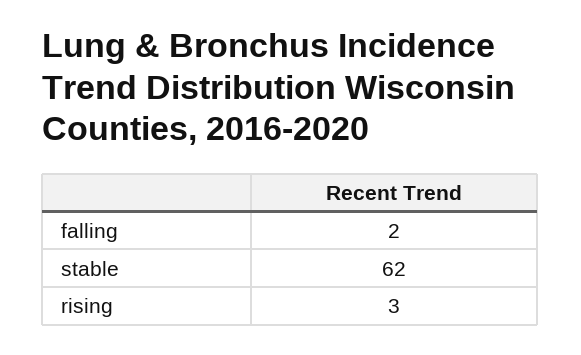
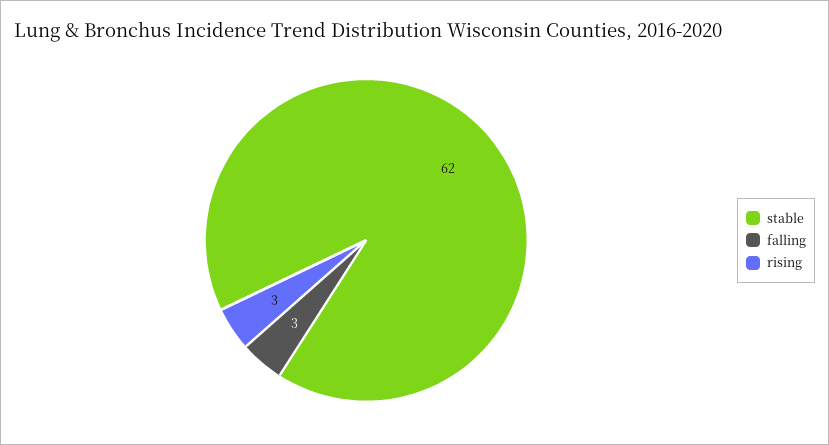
  {
-   "falling": 2,
+   "falling": 3,
    "stable": 62,
    "rising": 3
  }

